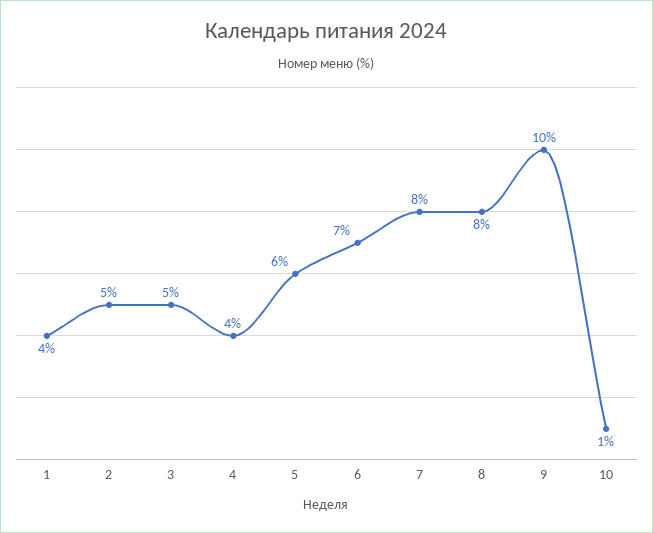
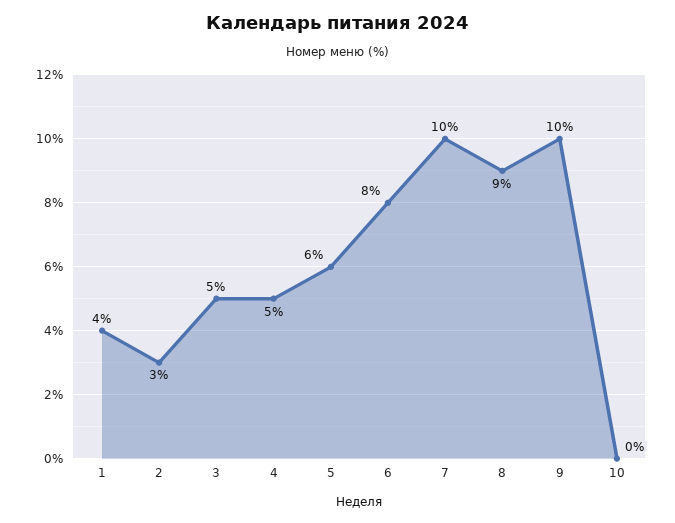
  {
    "1": 4,
-   "2": 5,
+   "2": 3,
    "3": 5,
-   "4": 4,
+   "4": 5,
    "5": 6,
-   "6": 7,
+   "6": 8,
-   "7": 8,
+   "7": 10,
-   "8": 8,
+   "8": 9,
    "9": 10,
-   "10": 1
+   "10": 0
  }

